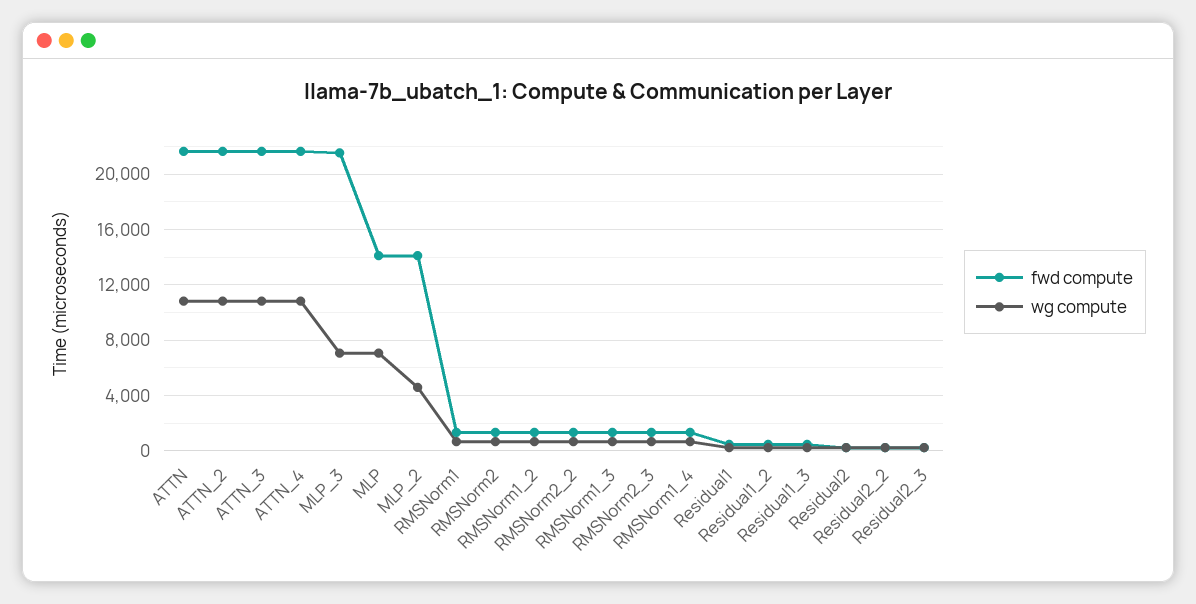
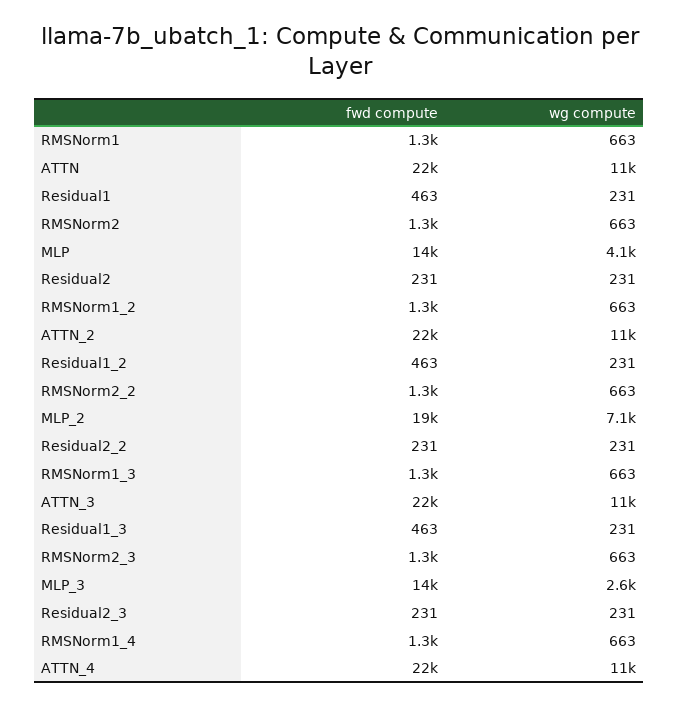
  {
    "fwd compute": {
      "ATTN": 22000,
      "ATTN_2": 22000,
      "ATTN_3": 22000,
      "ATTN_4": 22000,
-     "MLP_3": 21500,
+     "MLP_3": 14000,
      "MLP": 14000,
-     "MLP_2": 14000,
+     "MLP_2": 19000,
      "RMSNorm1": 1300,
      "RMSNorm2": 1300,
      "RMSNorm1_2": 1300,
      "RMSNorm2_2": 1300,
      "RMSNorm1_3": 1300,
      "RMSNorm2_3": 1300,
      "RMSNorm1_4": 1300,
      "Residual1": 463,
      "Residual1_2": 463,
      "Residual1_3": 463,
      "Residual2": 231,
      "Residual2_2": 231,
      "Residual2_3": 231
    },
    "wg compute": {
      "ATTN": 11000,
      "ATTN_2": 11000,
      "ATTN_3": 11000,
      "ATTN_4": 11000,
-     "MLP_3": 7000,
+     "MLP_3": 2600,
-     "MLP": 7000,
+     "MLP": 4100,
-     "MLP_2": 4500,
+     "MLP_2": 7100,
      "RMSNorm1": 663,
      "RMSNorm2": 663,
      "RMSNorm1_2": 663,
      "RMSNorm2_2": 663,
      "RMSNorm1_3": 663,
      "RMSNorm2_3": 663,
      "RMSNorm1_4": 663,
      "Residual1": 231,
      "Residual1_2": 231,
      "Residual1_3": 231,
      "Residual2": 231,
      "Residual2_2": 231,
      "Residual2_3": 231
    }
  }

